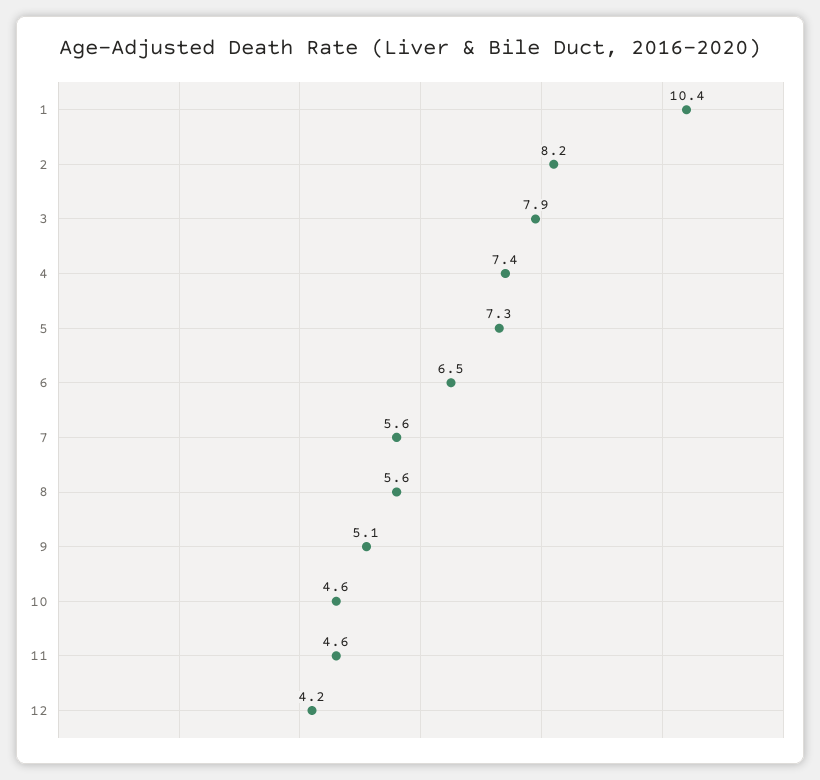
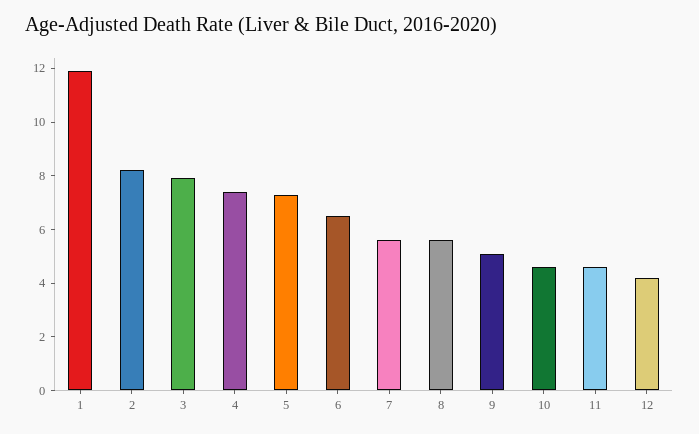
  {
-   "1": 10.4,
+   "1": 12,
    "2": 8.2,
    "3": 7.9,
    "4": 7.4,
    "5": 7.3,
    "6": 6.5,
    "7": 5.6,
    "8": 5.6,
    "9": 5.1,
    "10": 4.6,
    "11": 4.6,
    "12": 4.2
  }

